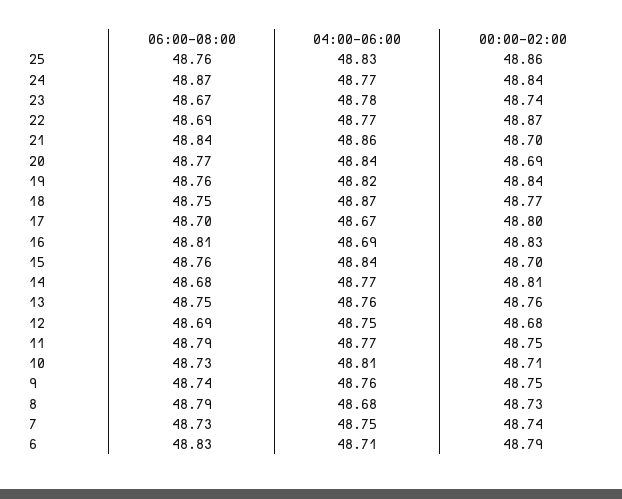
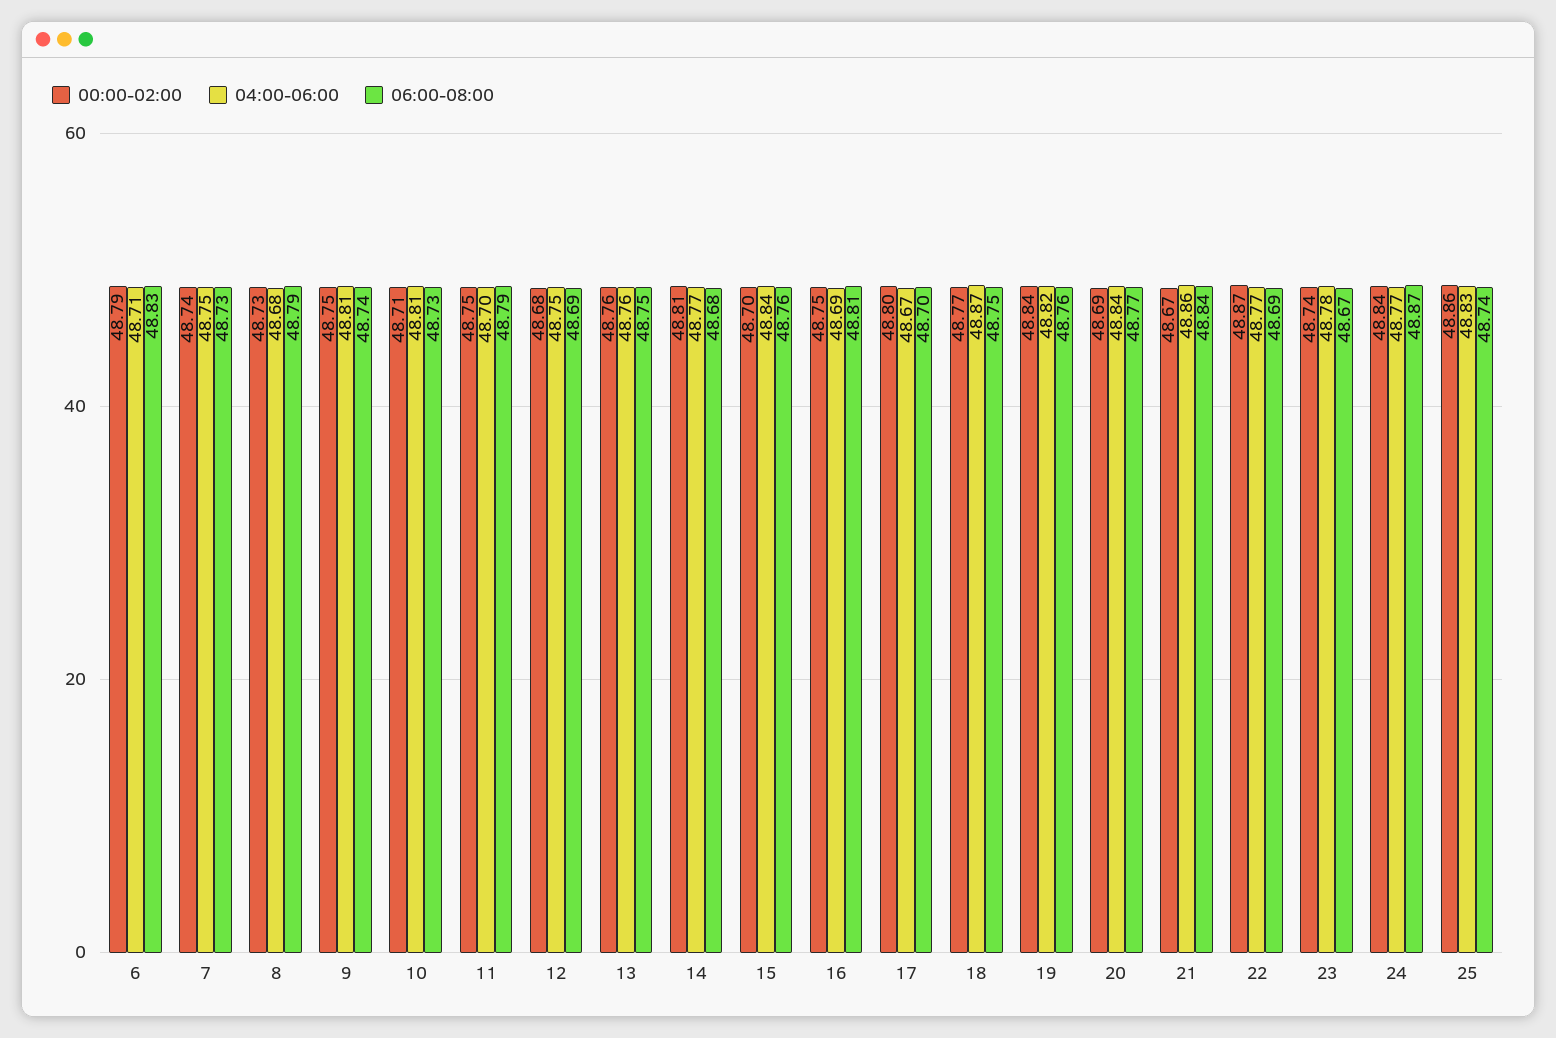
  {
    "06:00-08:00": {
-     "25": 48.76,
+     "25": 48.74,
      "24": 48.87,
      "23": 48.67,
      "22": 48.69,
      "21": 48.84,
      "20": 48.77,
      "19": 48.76,
      "18": 48.75,
      "17": 48.7,
      "16": 48.81,
      "15": 48.76,
      "14": 48.68,
      "13": 48.75,
      "12": 48.69,
      "11": 48.79,
      "10": 48.73,
      "9": 48.74,
      "8": 48.79,
      "7": 48.73,
      "6": 48.83
    },
    "04:00-06:00": {
      "25": 48.83,
      "24": 48.77,
      "23": 48.78,
      "22": 48.77,
      "21": 48.86,
      "20": 48.84,
      "19": 48.82,
      "18": 48.87,
      "17": 48.67,
      "16": 48.69,
      "15": 48.84,
      "14": 48.77,
      "13": 48.76,
      "12": 48.75,
-     "11": 48.77,
+     "11": 48.7,
      "10": 48.81,
-     "9": 48.76,
+     "9": 48.81,
      "8": 48.68,
      "7": 48.75,
      "6": 48.71
    },
    "00:00-02:00": {
      "25": 48.86,
      "24": 48.84,
      "23": 48.74,
      "22": 48.87,
-     "21": 48.7,
+     "21": 48.67,
      "20": 48.69,
      "19": 48.84,
      "18": 48.77,
      "17": 48.8,
-     "16": 48.83,
+     "16": 48.75,
      "15": 48.7,
      "14": 48.81,
      "13": 48.76,
      "12": 48.68,
      "11": 48.75,
      "10": 48.71,
      "9": 48.75,
      "8": 48.73,
      "7": 48.74,
      "6": 48.79
    }
  }

